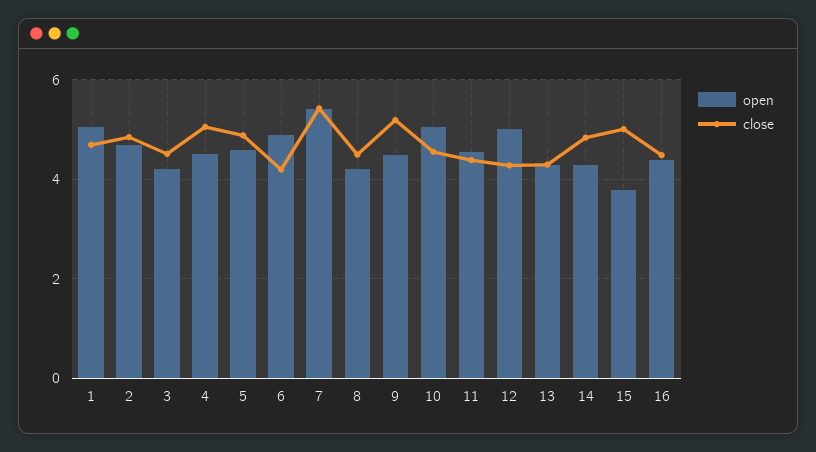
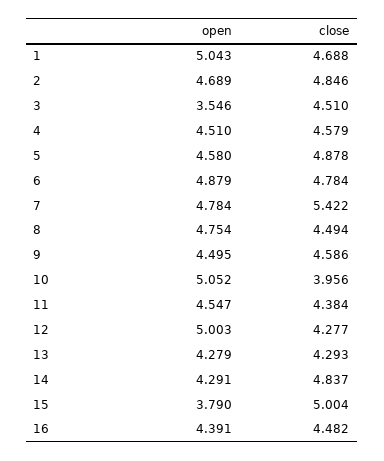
  {
    "open": {
      "1": 5.043,
      "2": 4.689,
-     "3": 4.2,
+     "3": 3.546,
      "4": 4.51,
      "5": 4.58,
      "6": 4.879,
-     "7": 5.4,
+     "7": 4.784,
-     "8": 4.2,
+     "8": 4.754,
      "9": 4.495,
      "10": 5.052,
      "11": 4.547,
      "12": 5.003,
      "13": 4.279,
      "14": 4.291,
      "15": 3.79,
      "16": 4.391
    },
    "close": {
      "1": 4.688,
      "2": 4.846,
      "3": 4.51,
-     "4": 5,
+     "4": 4.579,
      "5": 4.878,
-     "6": 4.2,
+     "6": 4.784,
      "7": 5.422,
      "8": 4.494,
-     "9": 5.2,
+     "9": 4.586,
-     "10": 4.6,
+     "10": 3.956,
      "11": 4.384,
      "12": 4.277,
      "13": 4.293,
      "14": 4.837,
      "15": 5.004,
      "16": 4.482
    }
  }

